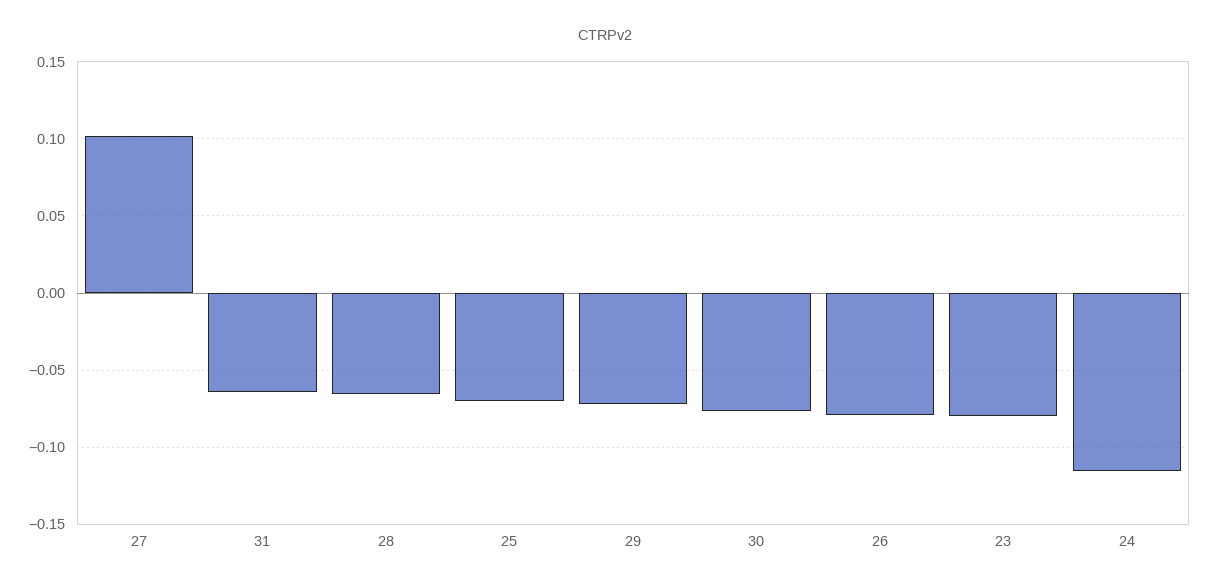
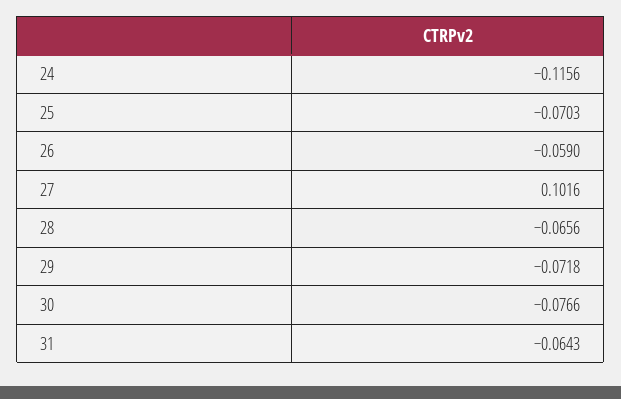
  {
    "27": 0.1016,
    "31": -0.0643,
    "28": -0.0656,
    "25": -0.0703,
    "29": -0.0718,
    "30": -0.0766,
-   "26": -0.08,
+   "26": -0.059,
-   "23": -0.08,
    "24": -0.1156
  }

